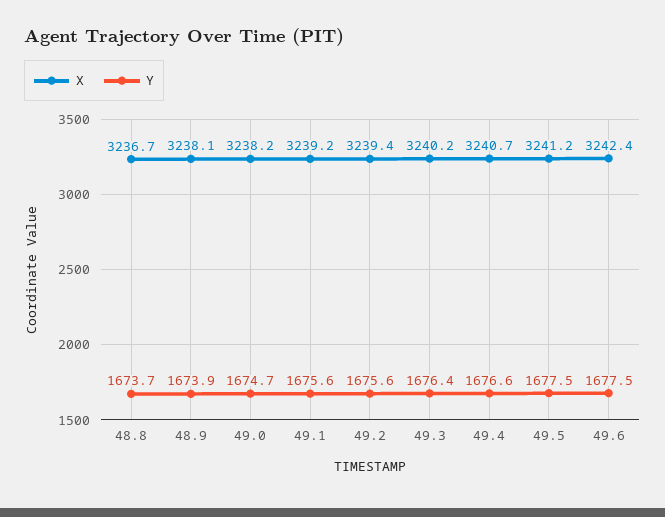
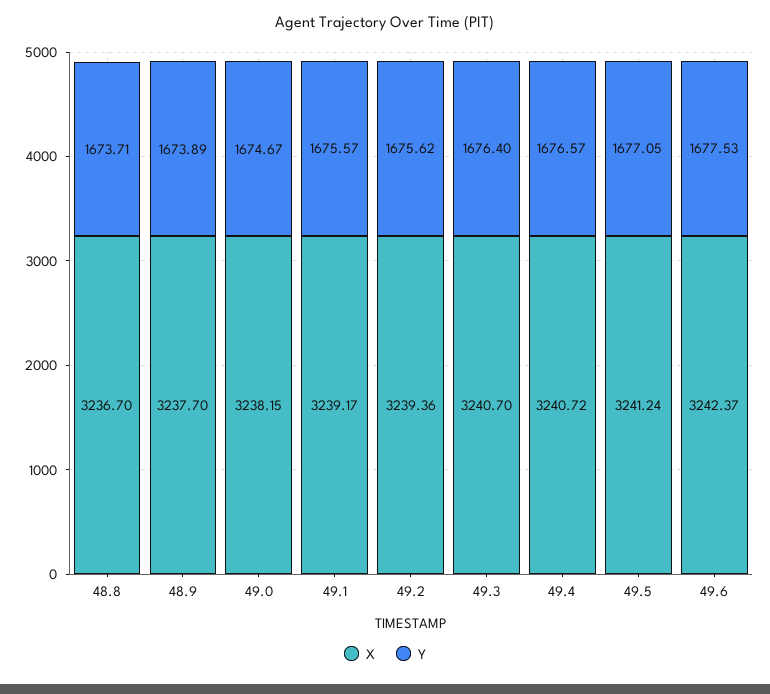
  {
    "X": {
      "48.8": 3236.7,
-     "48.9": 3238.1,
+     "48.9": 3237.7,
      "49.0": 3238.15,
      "49.1": 3239.17,
      "49.2": 3239.36,
-     "49.3": 3240.2,
+     "49.3": 3240.7,
      "49.4": 3240.72,
      "49.5": 3241.24,
      "49.6": 3242.37
    },
    "Y": {
      "48.8": 1673.71,
      "48.9": 1673.89,
      "49.0": 1674.67,
      "49.1": 1675.57,
      "49.2": 1675.62,
      "49.3": 1676.4,
      "49.4": 1676.57,
-     "49.5": 1677.5,
+     "49.5": 1677.05,
      "49.6": 1677.53
    }
  }

